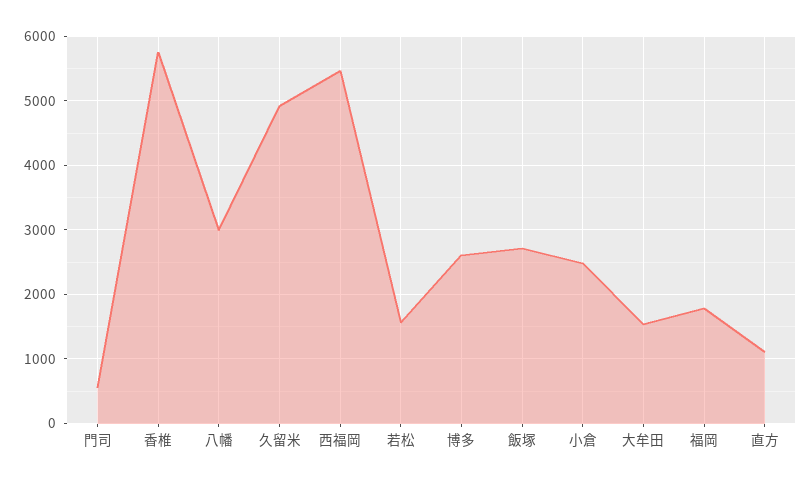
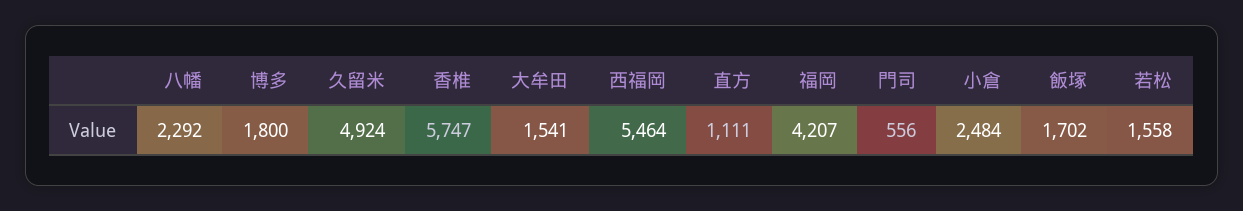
  {
    "門司": 556,
    "香椎": 5747,
-   "八幡": 3000,
+   "八幡": 2292,
    "久留米": 4924,
    "西福岡": 5464,
    "若松": 1558,
-   "博多": 2600,
+   "博多": 1800,
-   "飯塚": 2700,
+   "飯塚": 1702,
    "小倉": 2484,
    "大牟田": 1541,
-   "福岡": 1800,
+   "福岡": 4207,
    "直方": 1111
  }

